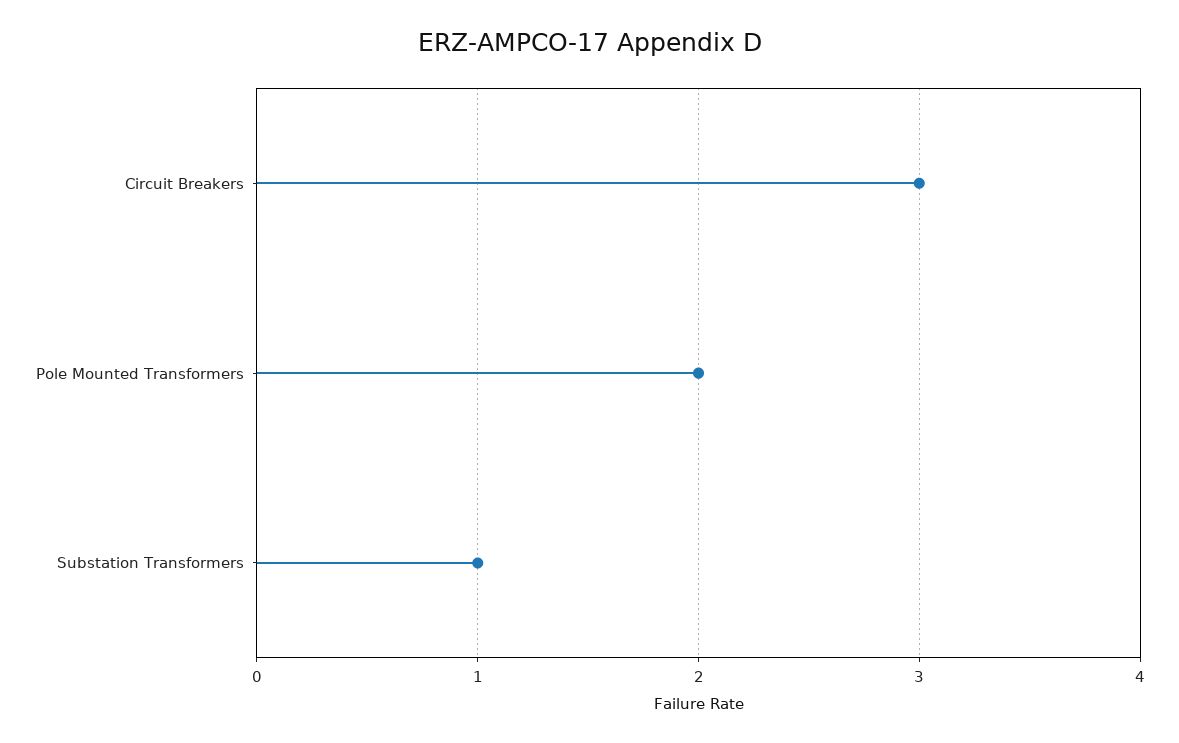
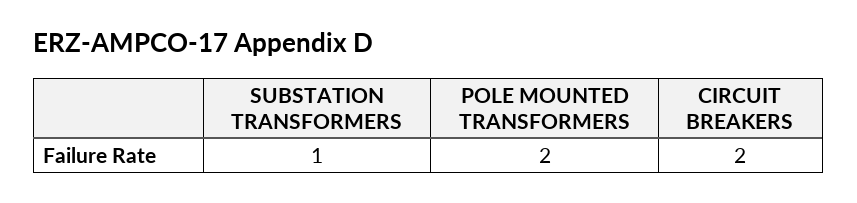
  {
-   "Circuit Breakers": 3,
+   "Circuit Breakers": 2,
    "Pole Mounted Transformers": 2,
    "Substation Transformers": 1
  }

